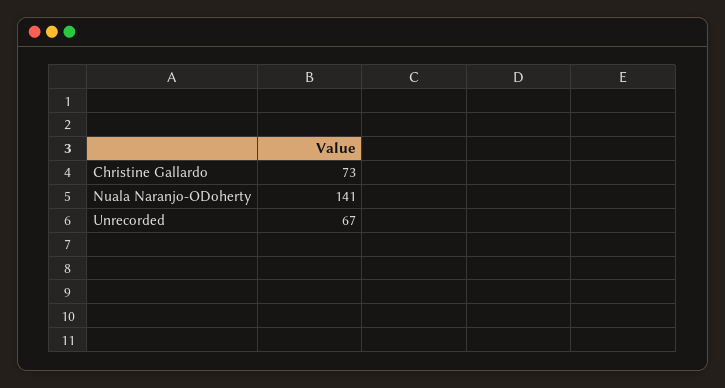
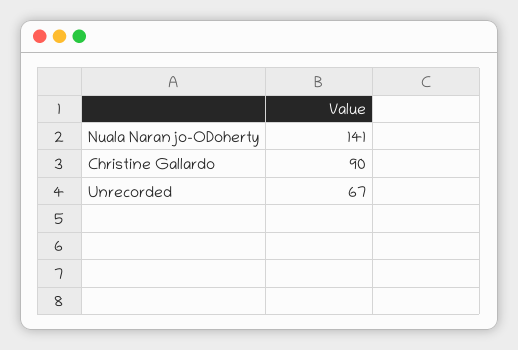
  {
-   "Christine Gallardo": 73,
+   "Christine Gallardo": 90,
    "Nuala Naranjo-ODoherty": 141,
    "Unrecorded": 67
  }

